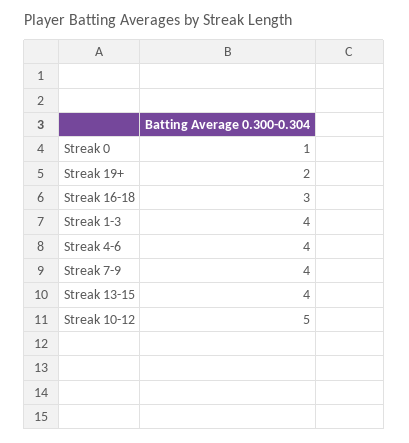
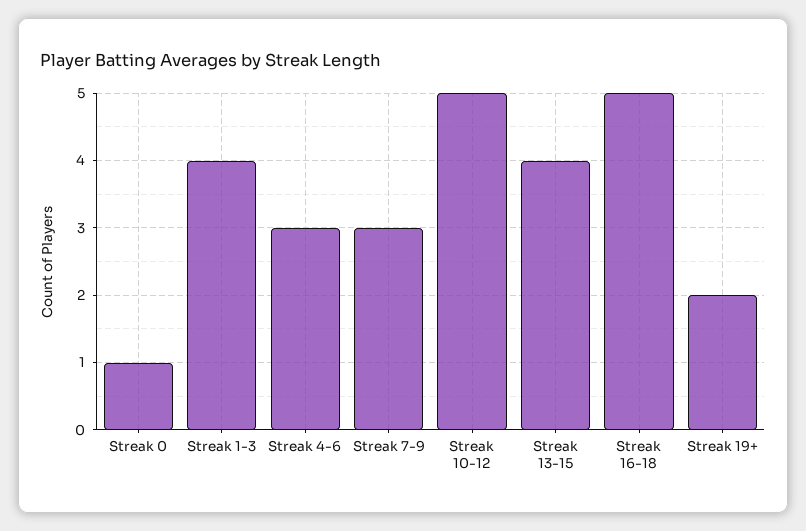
  {
    "Streak 0": 1,
    "Streak 19+": 2,
-   "Streak 16-18": 3,
+   "Streak 16-18": 5,
    "Streak 1-3": 4,
-   "Streak 4-6": 4,
+   "Streak 4-6": 3,
-   "Streak 7-9": 4,
+   "Streak 7-9": 3,
    "Streak 13-15": 4,
    "Streak 10-12": 5
  }

